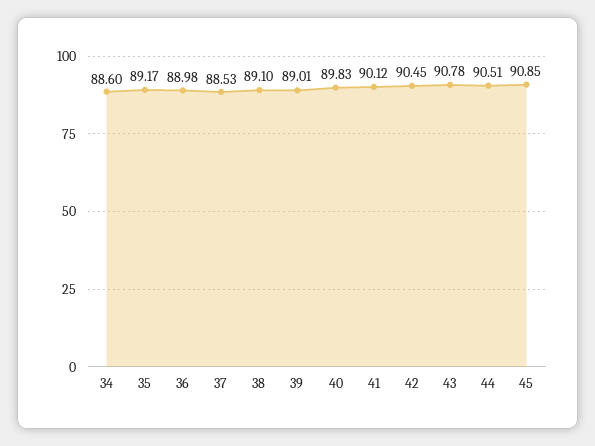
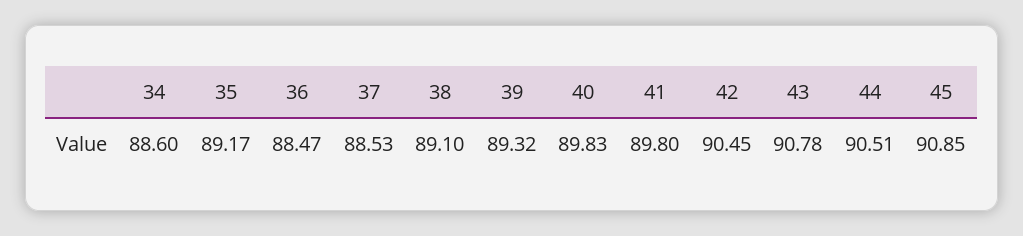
  {
    "34": 88.6,
    "35": 89.17,
-   "36": 88.98,
+   "36": 88.47,
    "37": 88.53,
    "38": 89.1,
-   "39": 89.01,
+   "39": 89.32,
    "40": 89.83,
-   "41": 90.12,
+   "41": 89.8,
    "42": 90.45,
    "43": 90.78,
    "44": 90.51,
    "45": 90.85
  }

